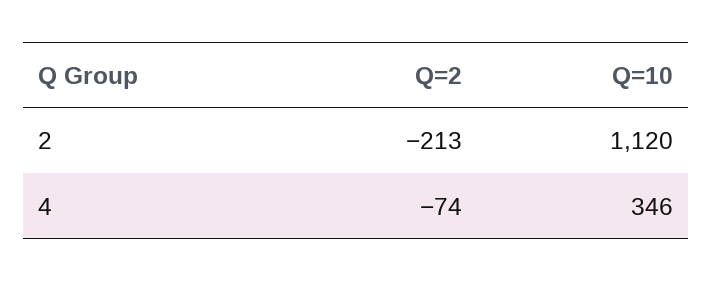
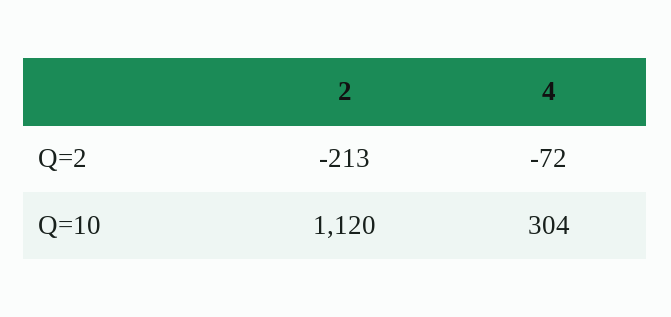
  {
    "Q=2": {
      "2": -213,
-     "4": -74
+     "4": -72
    },
    "Q=10": {
      "2": 1120,
-     "4": 346
+     "4": 304
    }
  }

